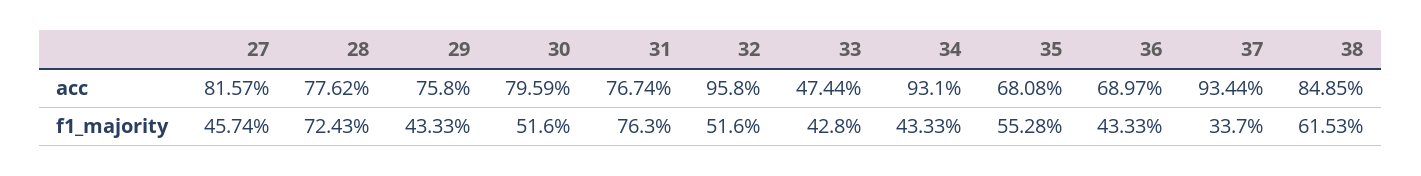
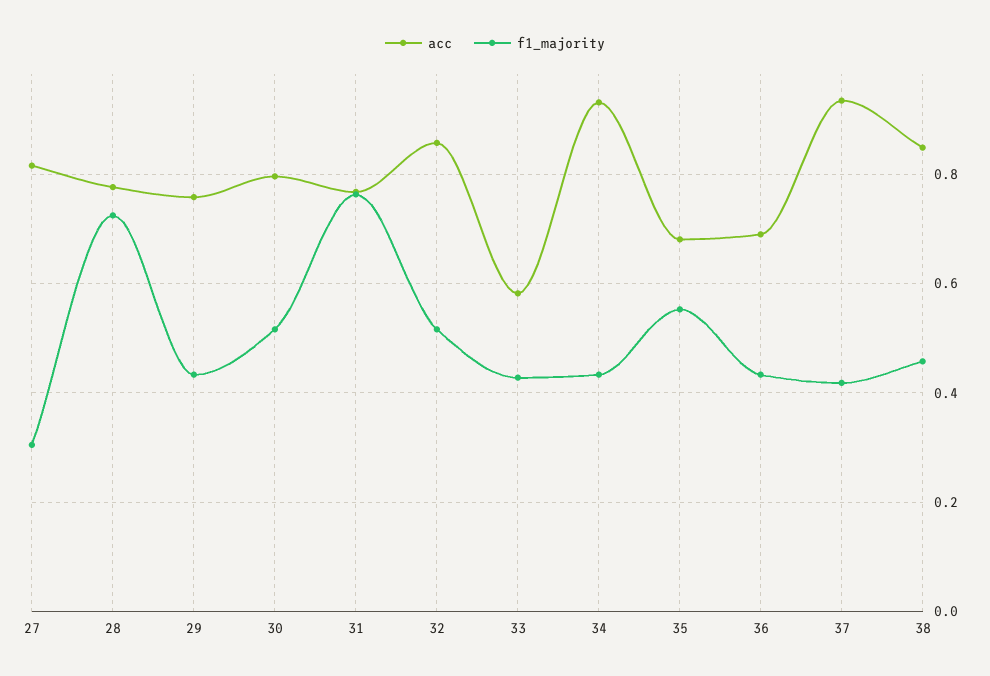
  {
    "acc": {
      "27": 0.8157,
      "28": 0.7762,
      "29": 0.758,
      "30": 0.7959,
      "31": 0.7674,
-     "32": 0.958,
+     "32": 0.86,
-     "33": 0.4744,
+     "33": 0.58,
      "34": 0.931,
      "35": 0.6808,
      "36": 0.6897,
      "37": 0.9344,
      "38": 0.8485
    },
    "f1_majority": {
-     "27": 0.4574,
+     "27": 0.3,
      "28": 0.7243,
      "29": 0.4333,
      "30": 0.516,
      "31": 0.763,
      "32": 0.516,
      "33": 0.428,
      "34": 0.4333,
      "35": 0.5528,
      "36": 0.4333,
-     "37": 0.337,
+     "37": 0.42,
-     "38": 0.6153
+     "38": 0.46
    }
  }

